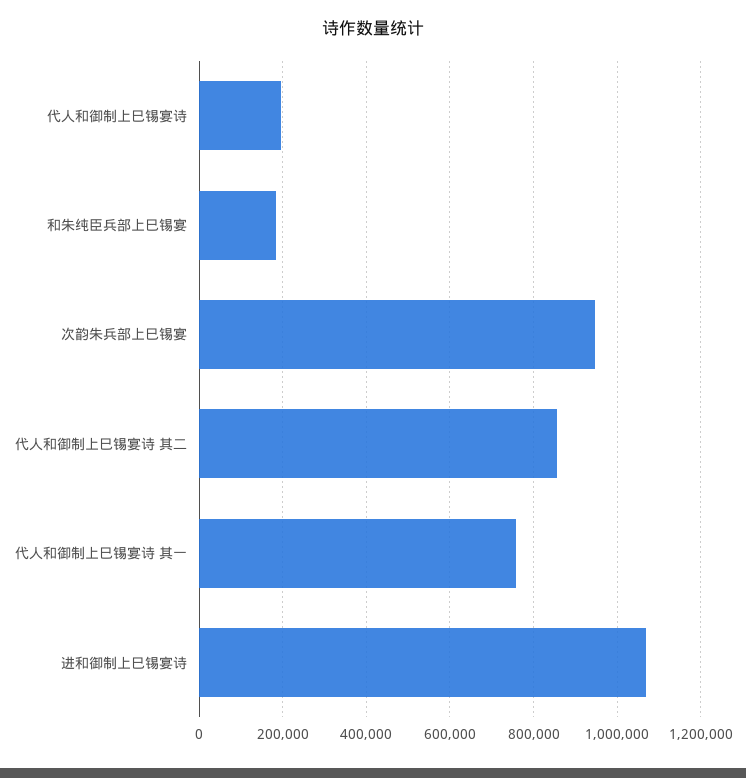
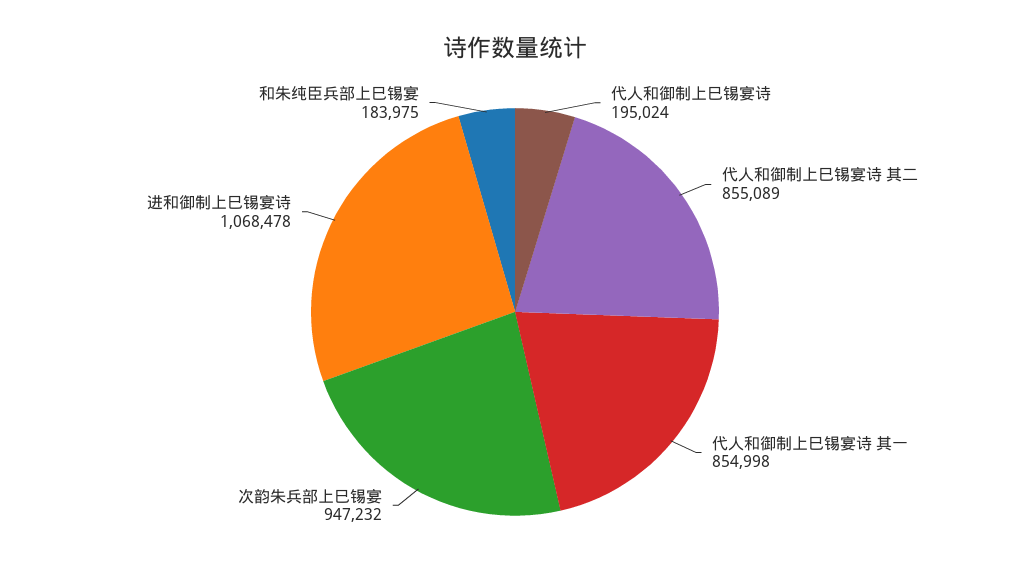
  {
    "代人和御制上巳锡宴诗": 195024,
    "和朱纯臣兵部上巳锡宴": 183975,
    "次韵朱兵部上巳锡宴": 947232,
    "代人和御制上巳锡宴诗 其二": 855089,
-   "代人和御制上巳锡宴诗 其一": 760000,
+   "代人和御制上巳锡宴诗 其一": 854998,
    "进和御制上巳锡宴诗": 1068478
  }

